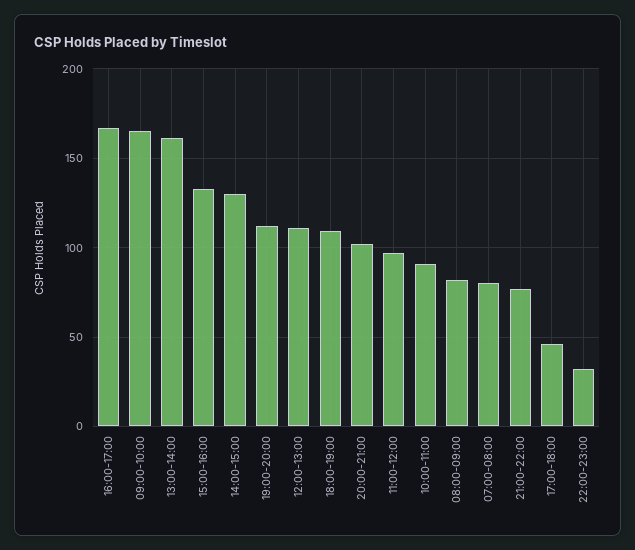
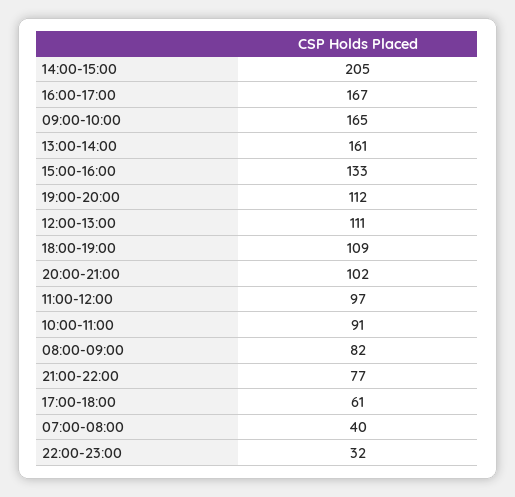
  {
    "16:00-17:00": 167,
    "09:00-10:00": 165,
    "13:00-14:00": 161,
    "15:00-16:00": 133,
-   "14:00-15:00": 130,
+   "14:00-15:00": 205,
    "19:00-20:00": 112,
    "12:00-13:00": 111,
    "18:00-19:00": 109,
    "20:00-21:00": 102,
    "11:00-12:00": 97,
    "10:00-11:00": 91,
    "08:00-09:00": 82,
-   "07:00-08:00": 80,
+   "07:00-08:00": 40,
    "21:00-22:00": 77,
-   "17:00-18:00": 45,
+   "17:00-18:00": 61,
    "22:00-23:00": 32
  }

